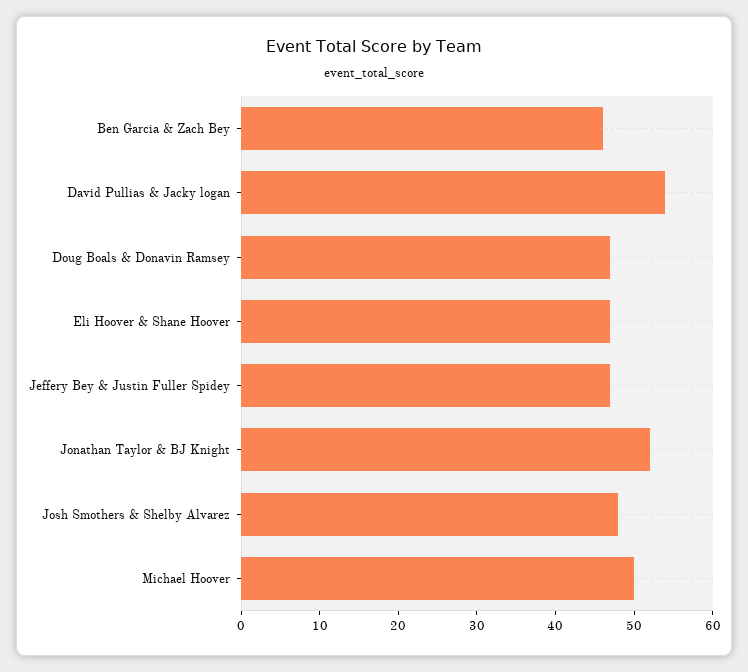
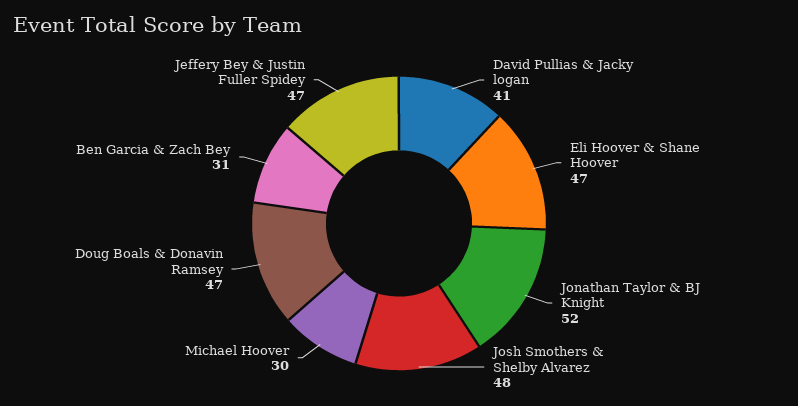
  {
-   "Ben Garcia & Zach Bey": 45,
+   "Ben Garcia & Zach Bey": 31,
-   "David Pullias & Jacky logan": 55,
+   "David Pullias & Jacky logan": 41,
    "Doug Boals & Donavin Ramsey": 47,
    "Eli Hoover & Shane Hoover": 47,
    "Jeffery Bey & Justin Fuller Spidey": 47,
    "Jonathan Taylor & BJ Knight": 52,
    "Josh Smothers & Shelby Alvarez": 48,
-   "Michael Hoover": 50
+   "Michael Hoover": 30
  }

